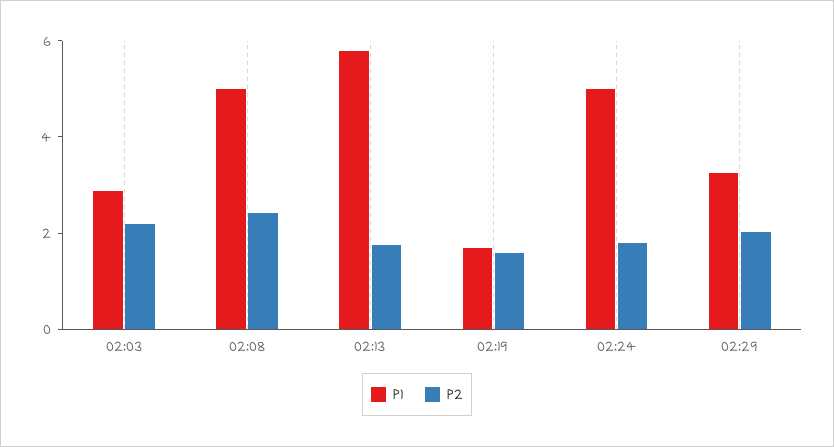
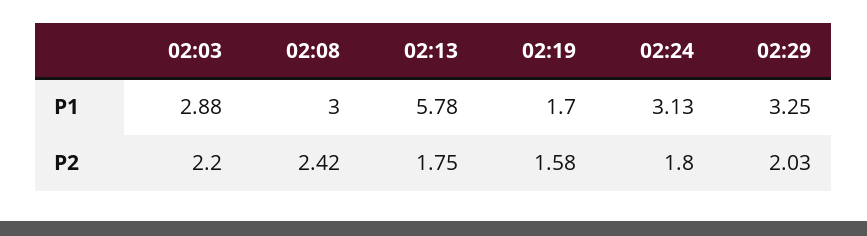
  {
    "P1": {
      "02:03": 2.88,
-     "02:08": 5,
+     "02:08": 3,
      "02:13": 5.78,
      "02:19": 1.7,
-     "02:24": 5,
+     "02:24": 3.13,
      "02:29": 3.25
    },
    "P2": {
      "02:03": 2.2,
      "02:08": 2.42,
      "02:13": 1.75,
      "02:19": 1.58,
      "02:24": 1.8,
      "02:29": 2.03
    }
  }

